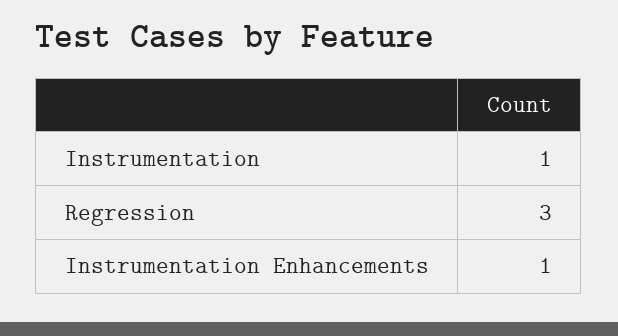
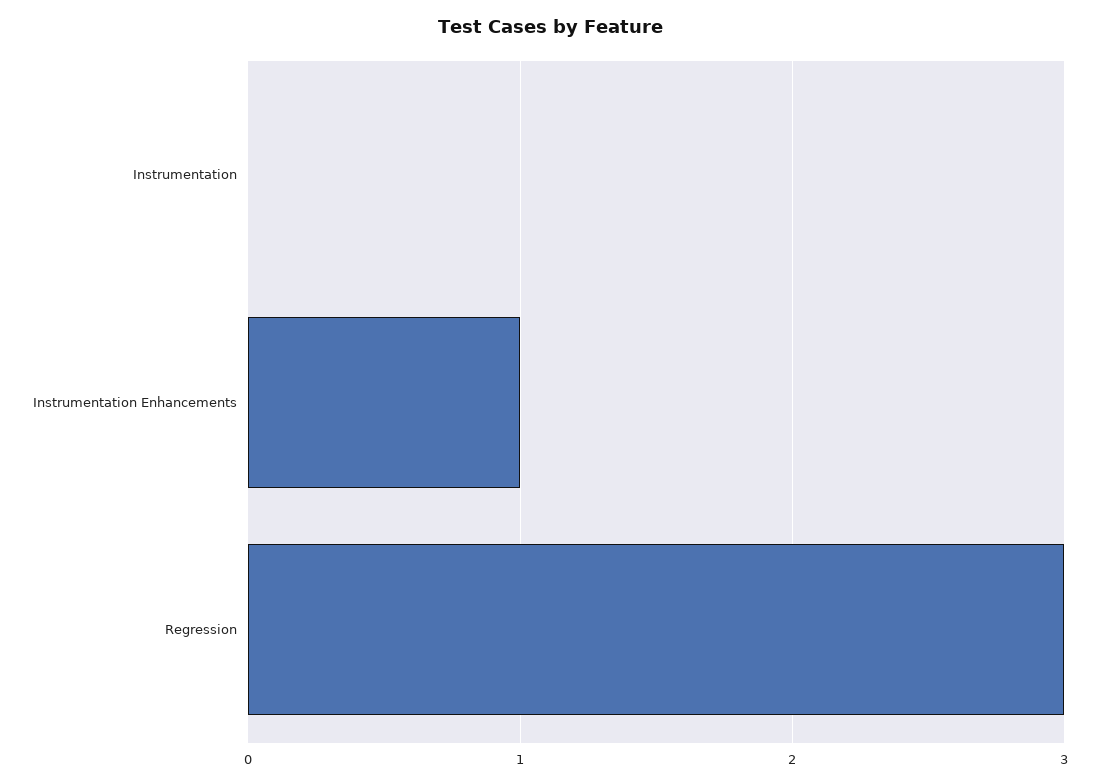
  {
-   "Instrumentation": 1,
+   "Instrumentation": 0,
    "Regression": 3,
    "Instrumentation Enhancements": 1
  }

